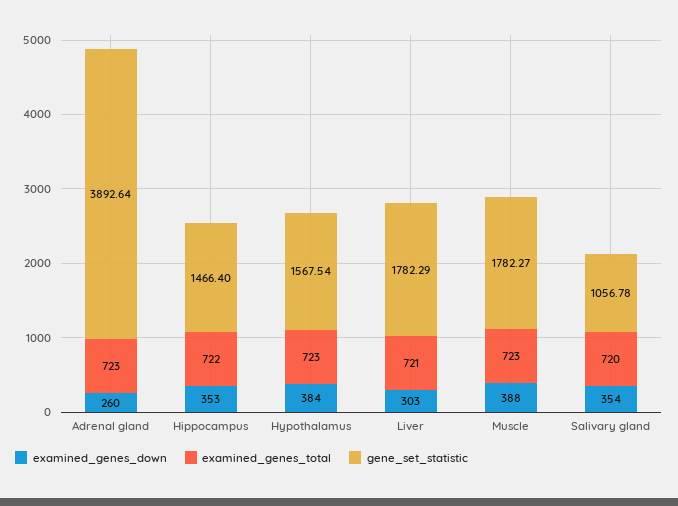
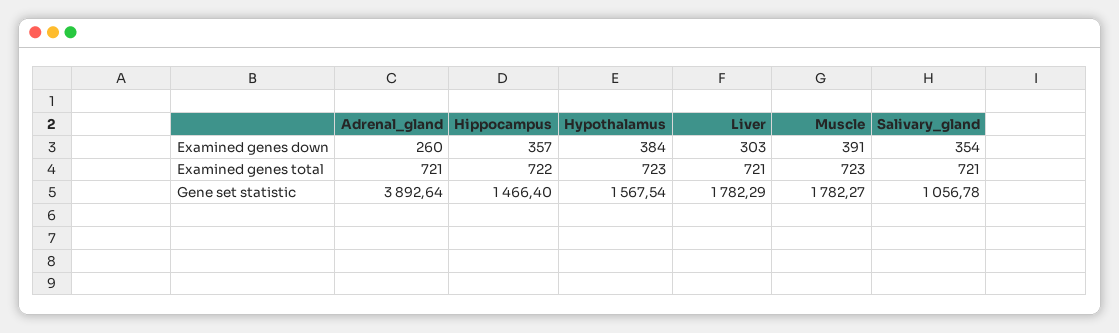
  {
    "examined_genes_down": {
      "Adrenal gland": 260,
-     "Hippocampus": 353,
+     "Hippocampus": 357,
      "Hypothalamus": 384,
      "Liver": 303,
-     "Muscle": 388,
+     "Muscle": 391,
      "Salivary gland": 354
    },
    "examined_genes_total": {
-     "Adrenal gland": 723,
+     "Adrenal gland": 721,
      "Hippocampus": 722,
      "Hypothalamus": 723,
      "Liver": 721,
      "Muscle": 723,
-     "Salivary gland": 720
+     "Salivary gland": 721
    },
    "gene_set_statistic": {
      "Adrenal gland": 3892.64,
      "Hippocampus": 1466.4,
      "Hypothalamus": 1567.54,
      "Liver": 1782.29,
      "Muscle": 1782.27,
      "Salivary gland": 1056.78
    }
  }

